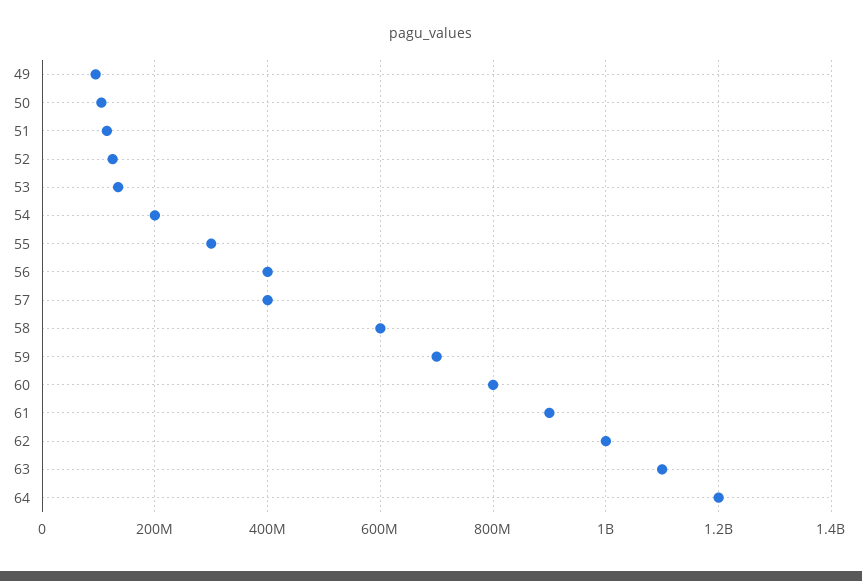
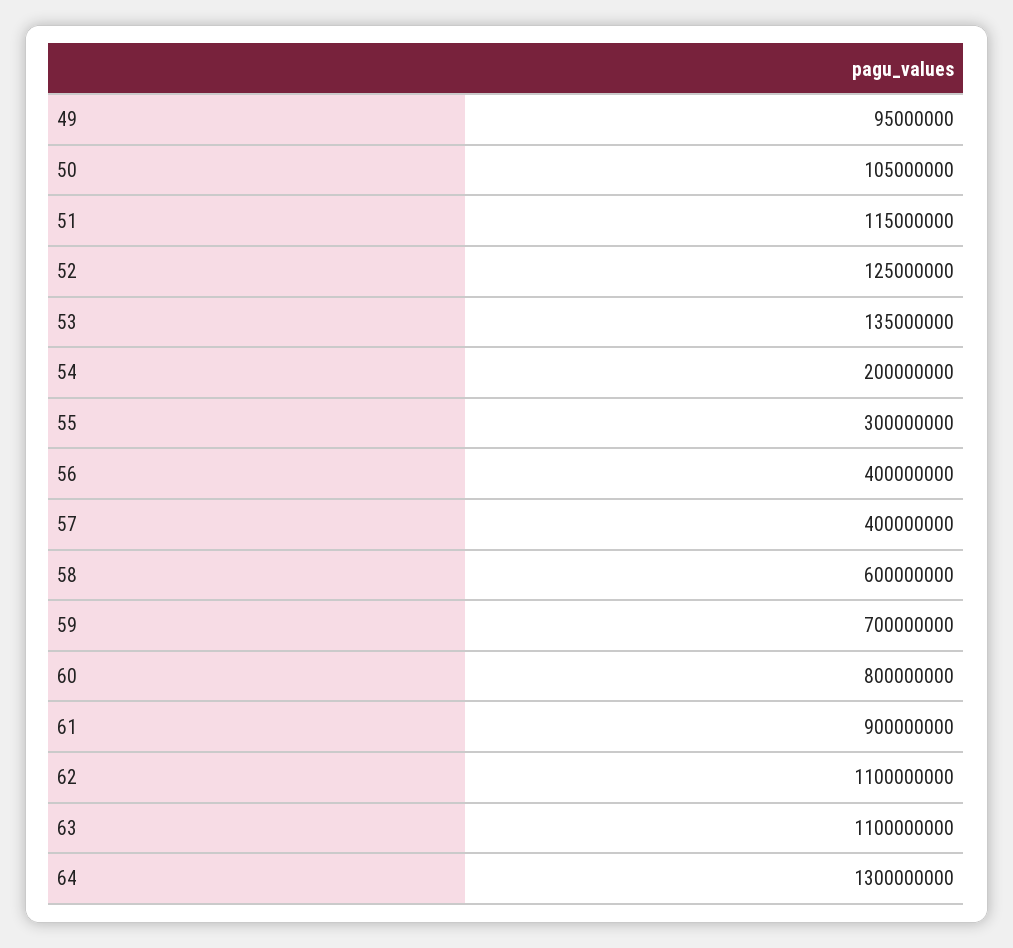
  {
    "49": 95000000,
    "50": 105000000,
    "51": 115000000,
    "52": 125000000,
    "53": 135000000,
    "54": 200000000,
    "55": 300000000,
    "56": 400000000,
    "57": 400000000,
    "58": 600000000,
    "59": 700000000,
    "60": 800000000,
    "61": 900000000,
-   "62": 1000000000,
+   "62": 1100000000,
    "63": 1100000000,
-   "64": 1200000000
+   "64": 1300000000
  }

